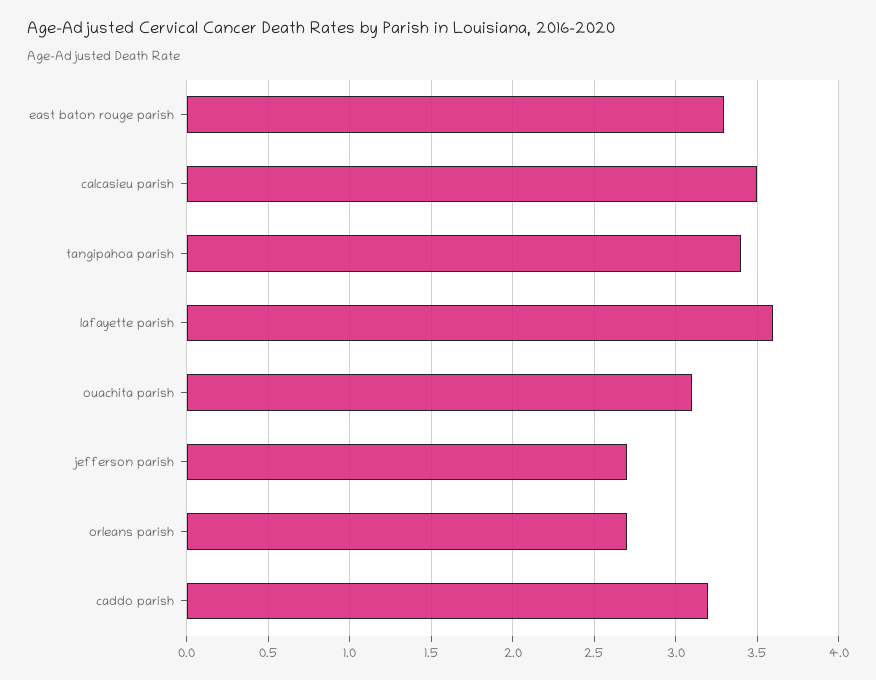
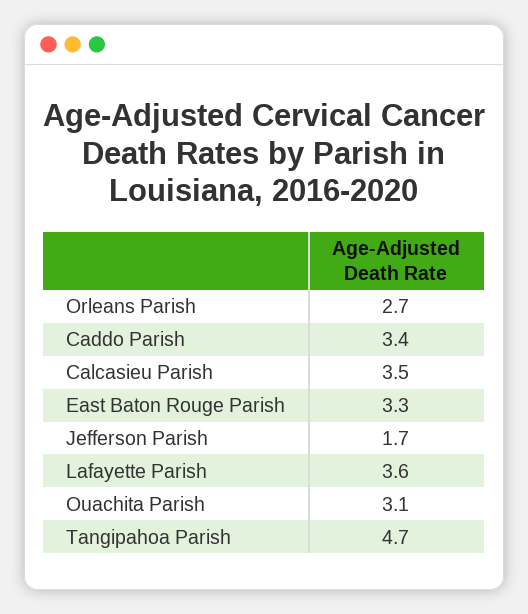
  {
    "east baton rouge parish": 3.3,
    "calcasieu parish": 3.5,
-   "tangipahoa parish": 3.4,
+   "tangipahoa parish": 4.7,
    "lafayette parish": 3.6,
    "ouachita parish": 3.1,
-   "jefferson parish": 2.7,
+   "jefferson parish": 1.7,
    "orleans parish": 2.7,
-   "caddo parish": 3.2
+   "caddo parish": 3.4
  }

